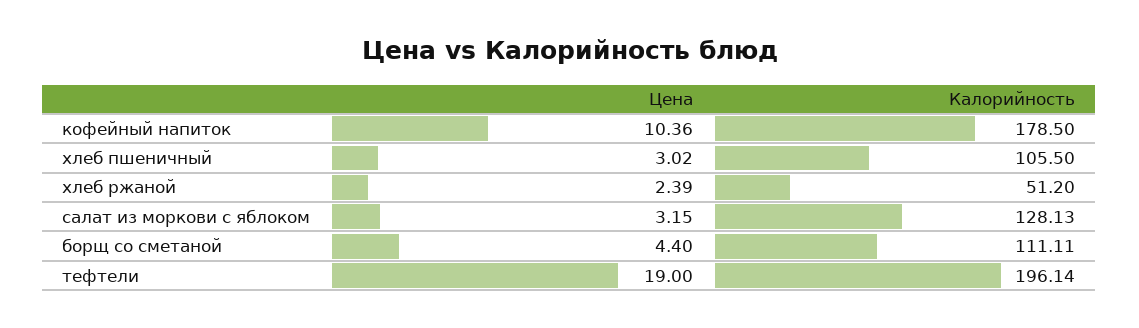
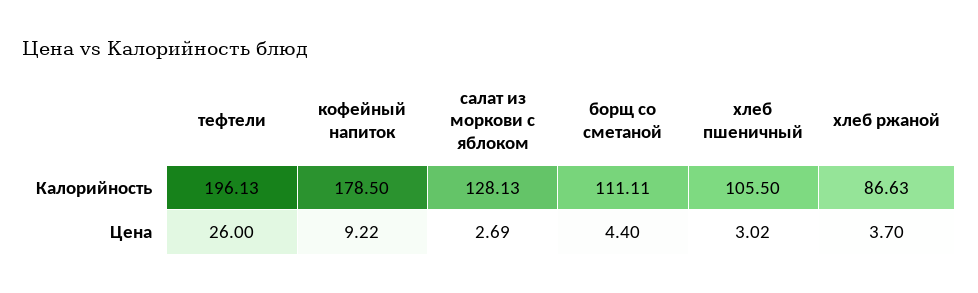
  {
    "Цена": {
-     "кофейный напиток": 10.36,
+     "кофейный напиток": 9.22,
      "хлеб пшеничный": 3.02,
-     "хлеб ржаной": 2.39,
+     "хлеб ржаной": 3.7,
-     "салат из моркови с яблоком": 3.15,
+     "салат из моркови с яблоком": 2.69,
      "борщ со сметаной": 4.4,
-     "тефтели": 19
+     "тефтели": 26
    },
    "Калорийность": {
      "кофейный напиток": 178.5,
      "хлеб пшеничный": 105.5,
-     "хлеб ржаной": 51.2,
+     "хлеб ржаной": 86.63,
      "салат из моркови с яблоком": 128.13,
      "борщ со сметаной": 111.11,
-     "тефтели": 196.14
+     "тефтели": 196.13
    }
  }

